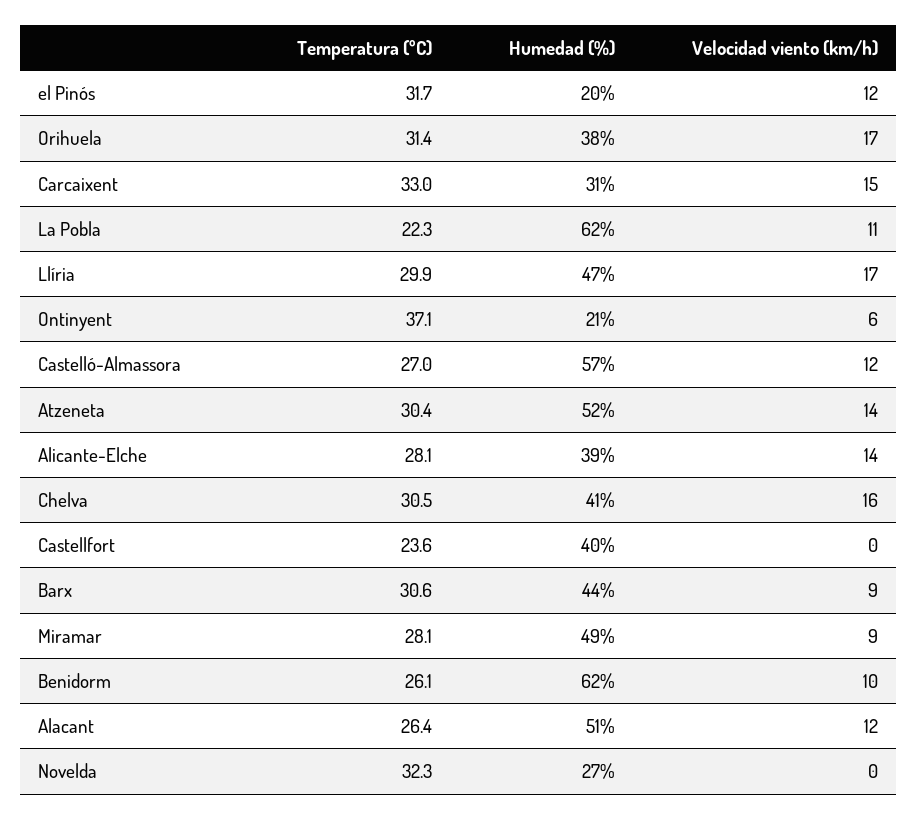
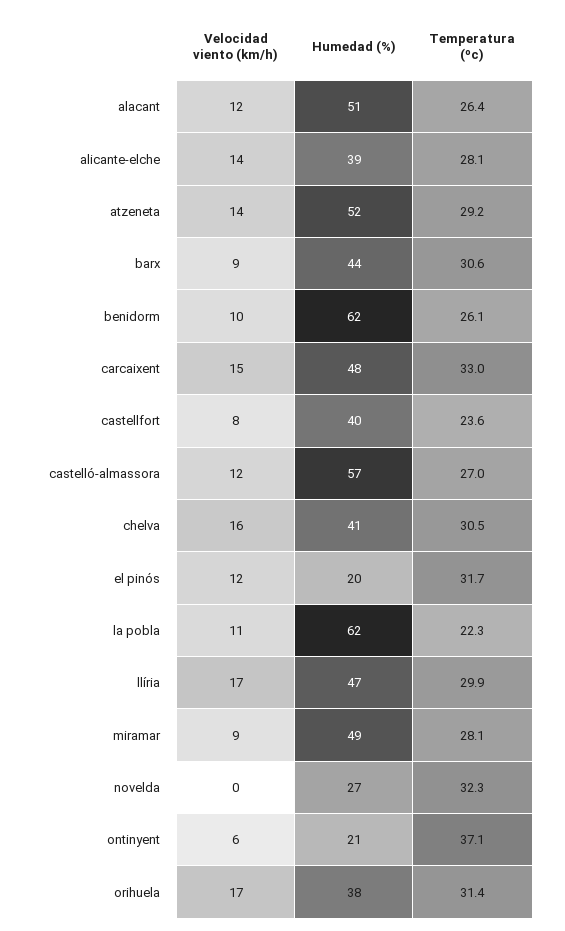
  {
    "Temperatura (ºC)": {
      "el Pinós": 31.7,
      "Orihuela": 31.4,
      "Carcaixent": 33,
      "La Pobla": 22.3,
      "Llíria": 29.9,
      "Ontinyent": 37.1,
      "Castelló-Almassora": 27,
-     "Atzeneta": 30.4,
+     "Atzeneta": 29.2,
      "Alicante-Elche": 28.1,
      "Chelva": 30.5,
      "Castellfort": 23.6,
      "Barx": 30.6,
      "Miramar": 28.1,
      "Benidorm": 26.1,
      "Alacant": 26.4,
      "Novelda": 32.3
    },
    "Humedad (%)": {
      "el Pinós": 20,
      "Orihuela": 38,
-     "Carcaixent": 31,
+     "Carcaixent": 48,
      "La Pobla": 62,
      "Llíria": 47,
      "Ontinyent": 21,
      "Castelló-Almassora": 57,
      "Atzeneta": 52,
      "Alicante-Elche": 39,
      "Chelva": 41,
      "Castellfort": 40,
      "Barx": 44,
      "Miramar": 49,
      "Benidorm": 62,
      "Alacant": 51,
      "Novelda": 27
    },
    "Velocidad viento (km/h)": {
      "el Pinós": 12,
      "Orihuela": 17,
      "Carcaixent": 15,
      "La Pobla": 11,
      "Llíria": 17,
      "Ontinyent": 6,
      "Castelló-Almassora": 12,
      "Atzeneta": 14,
      "Alicante-Elche": 14,
      "Chelva": 16,
-     "Castellfort": 0,
+     "Castellfort": 8,
      "Barx": 9,
      "Miramar": 9,
      "Benidorm": 10,
      "Alacant": 12,
      "Novelda": 0
    }
  }

